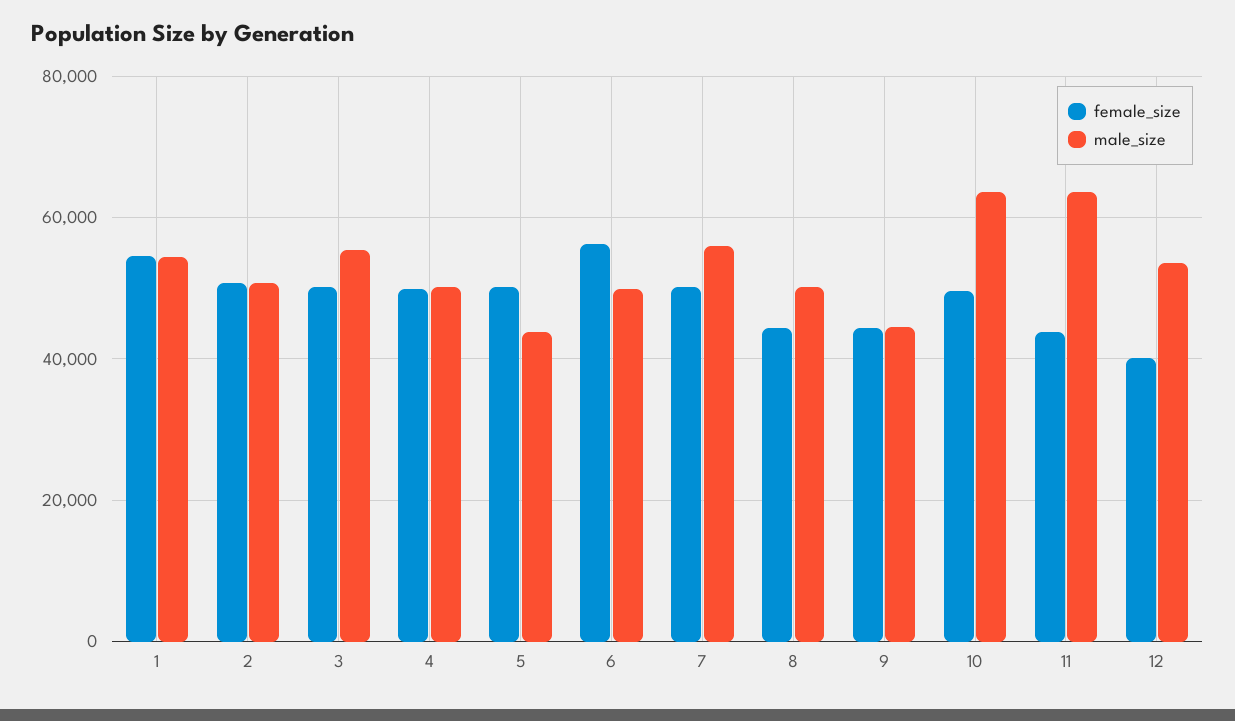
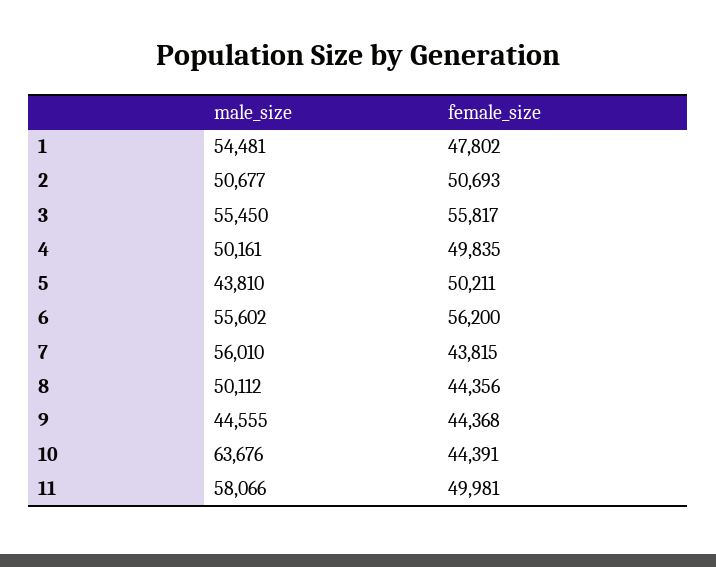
  {
    "female_size": {
-     "1": 54000,
+     "1": 47802,
      "2": 50693,
-     "3": 50000,
+     "3": 55817,
      "4": 49835,
      "5": 50211,
      "6": 56200,
-     "7": 50000,
+     "7": 43815,
      "8": 44356,
      "9": 44368,
-     "10": 50000,
+     "10": 44391,
-     "11": 44000,
+     "11": 49981
-     "12": 40000
    },
    "male_size": {
      "1": 54481,
      "2": 50677,
      "3": 55450,
      "4": 50161,
      "5": 43810,
-     "6": 50000,
+     "6": 55602,
      "7": 56010,
      "8": 50112,
      "9": 44555,
      "10": 63676,
-     "11": 64000,
+     "11": 58066
-     "12": 54000
    }
  }

